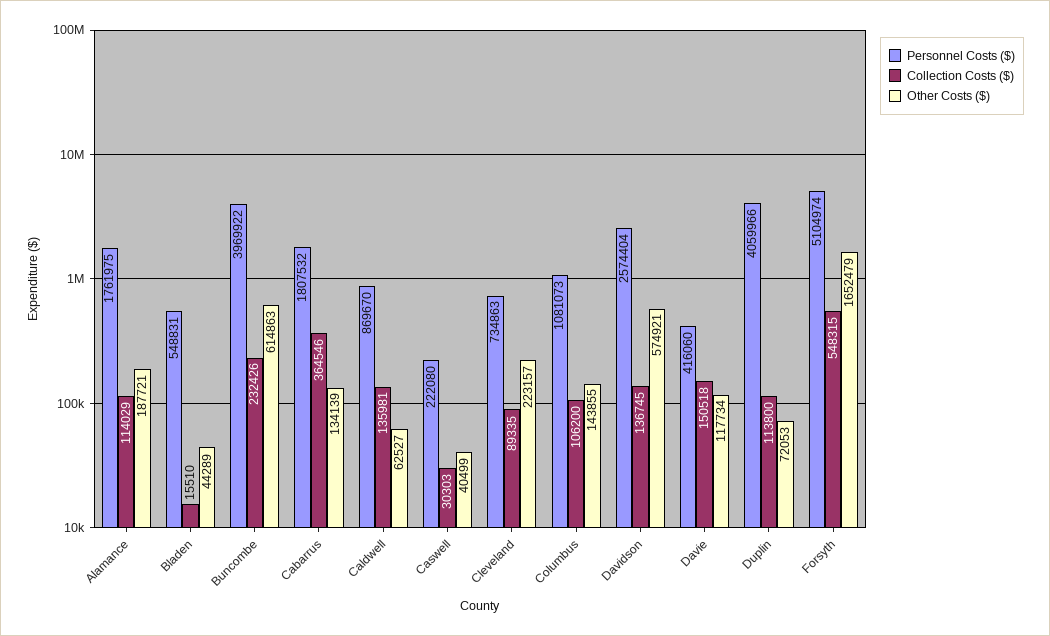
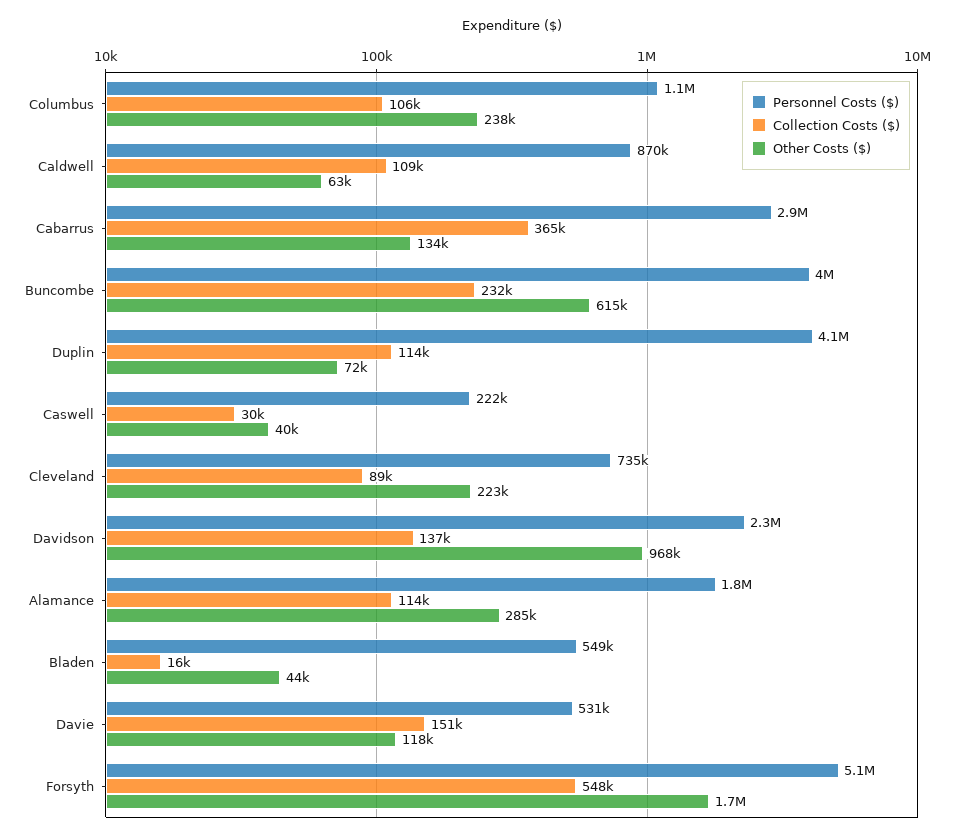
  {
    "Personnel Costs ($)": {
      "Alamance": 1761975,
      "Bladen": 548831,
      "Buncombe": 3969922,
-     "Cabarrus": 1807532,
+     "Cabarrus": 2900000,
      "Caldwell": 869670,
      "Caswell": 222080,
      "Cleveland": 734863,
      "Columbus": 1081073,
-     "Davidson": 2574404,
+     "Davidson": 2300000,
-     "Davie": 416060,
+     "Davie": 531000,
      "Duplin": 4059966,
      "Forsyth": 5104974
    },
    "Collection Costs ($)": {
      "Alamance": 114029,
      "Bladen": 15510,
      "Buncombe": 232426,
      "Cabarrus": 364546,
-     "Caldwell": 135981,
+     "Caldwell": 109000,
      "Caswell": 30303,
      "Cleveland": 89335,
      "Columbus": 106200,
      "Davidson": 136745,
      "Davie": 150518,
      "Duplin": 113800,
      "Forsyth": 548315
    },
    "Other Costs ($)": {
-     "Alamance": 187721,
+     "Alamance": 285000,
      "Bladen": 44289,
      "Buncombe": 614863,
      "Cabarrus": 134139,
      "Caldwell": 62527,
      "Caswell": 40499,
      "Cleveland": 223157,
-     "Columbus": 143855,
+     "Columbus": 238000,
-     "Davidson": 574921,
+     "Davidson": 968000,
      "Davie": 117734,
      "Duplin": 72053,
      "Forsyth": 1652479
    }
  }

